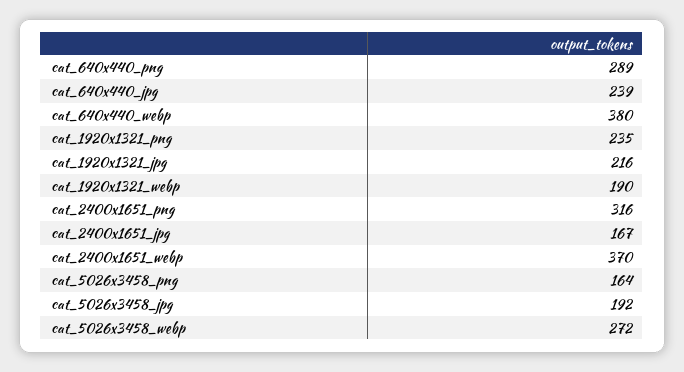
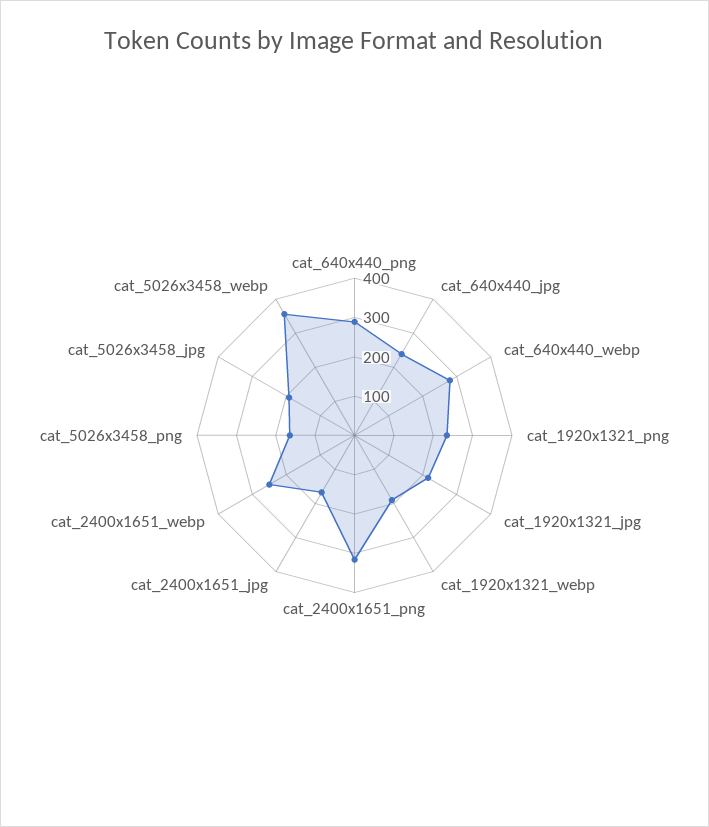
  {
    "cat_640x440_png": 289,
    "cat_640x440_jpg": 239,
-   "cat_640x440_webp": 380,
+   "cat_640x440_webp": 275,
    "cat_1920x1321_png": 235,
    "cat_1920x1321_jpg": 216,
    "cat_1920x1321_webp": 190,
    "cat_2400x1651_png": 316,
    "cat_2400x1651_jpg": 167,
-   "cat_2400x1651_webp": 370,
+   "cat_2400x1651_webp": 250,
    "cat_5026x3458_png": 164,
    "cat_5026x3458_jpg": 192,
-   "cat_5026x3458_webp": 272
+   "cat_5026x3458_webp": 350
  }

